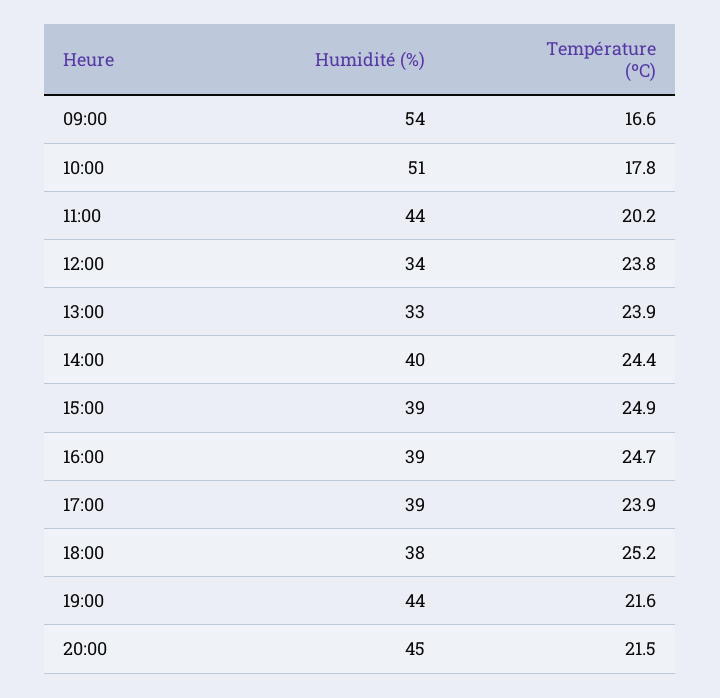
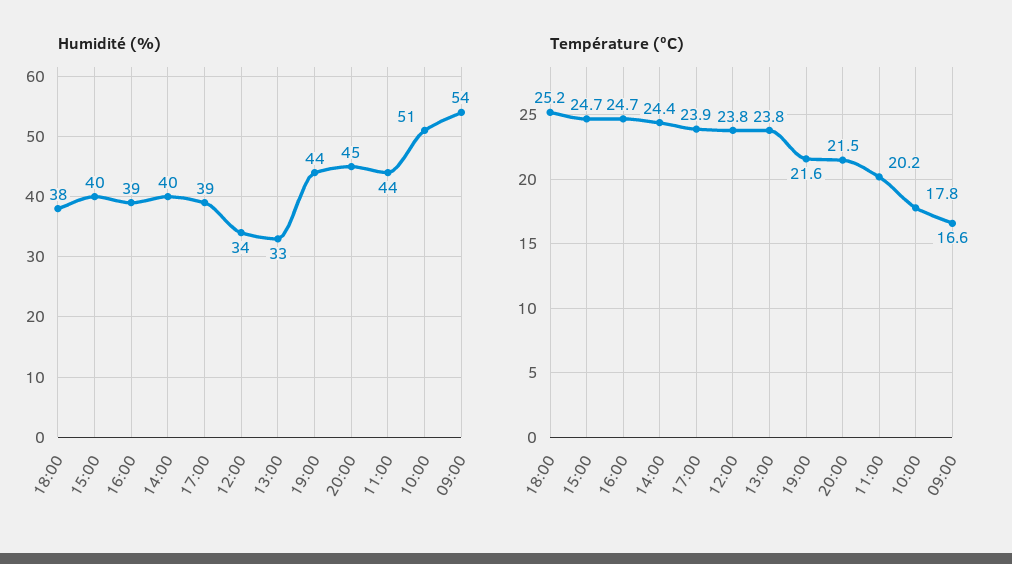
  {
    "Humidité (%)": {
      "09:00": 54,
      "10:00": 51,
      "11:00": 44,
      "12:00": 34,
      "13:00": 33,
      "14:00": 40,
-     "15:00": 39,
+     "15:00": 40,
      "16:00": 39,
      "17:00": 39,
      "18:00": 38,
      "19:00": 44,
      "20:00": 45
    },
    "Température (ºC)": {
      "09:00": 16.6,
      "10:00": 17.8,
      "11:00": 20.2,
      "12:00": 23.8,
-     "13:00": 23.9,
+     "13:00": 23.8,
      "14:00": 24.4,
-     "15:00": 24.9,
+     "15:00": 24.7,
      "16:00": 24.7,
      "17:00": 23.9,
      "18:00": 25.2,
      "19:00": 21.6,
      "20:00": 21.5
    }
  }

